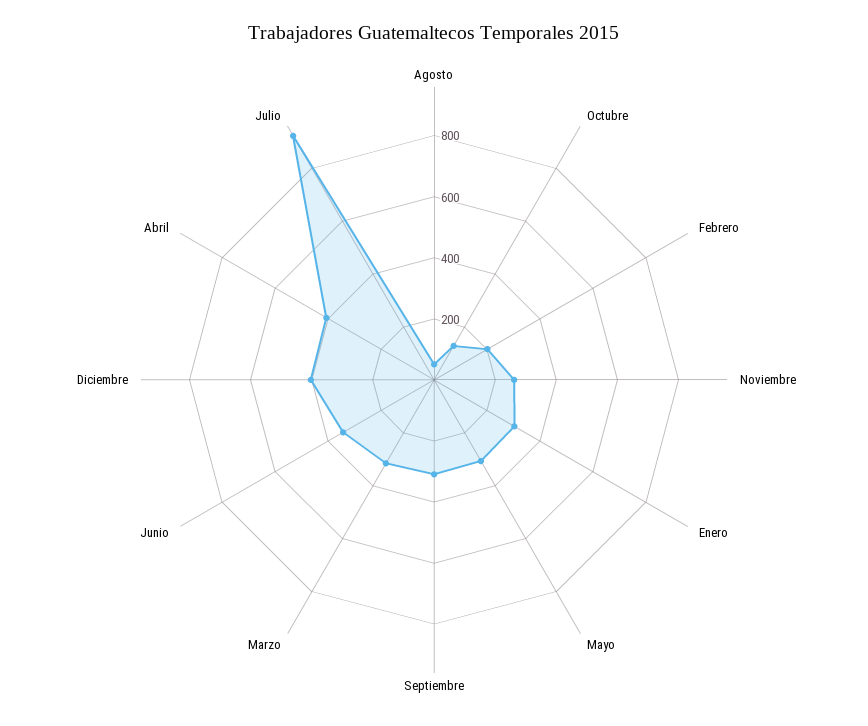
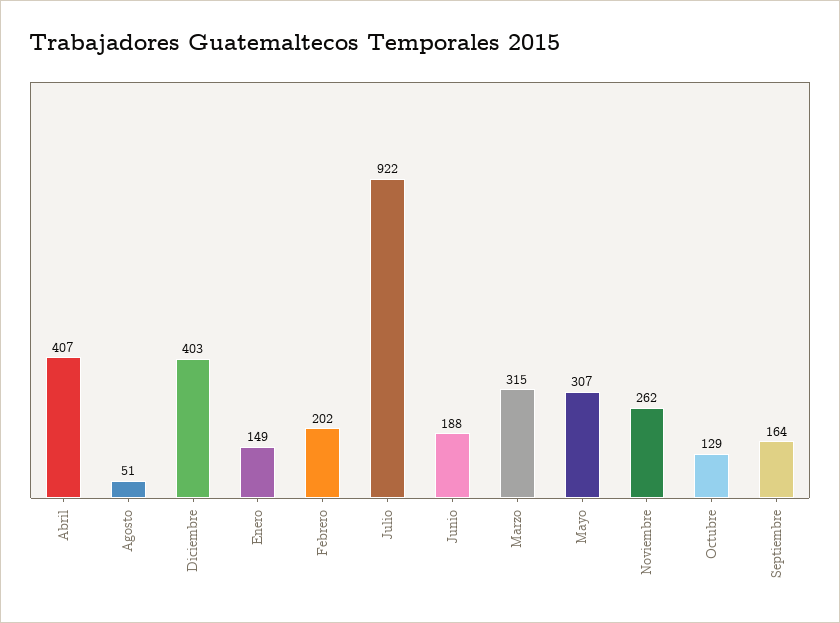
  {
    "Agosto": 51,
    "Octubre": 129,
    "Febrero": 202,
    "Noviembre": 262,
-   "Enero": 300,
+   "Enero": 149,
    "Mayo": 307,
-   "Septiembre": 300,
+   "Septiembre": 164,
    "Marzo": 315,
-   "Junio": 350,
+   "Junio": 188,
    "Diciembre": 403,
    "Abril": 407,
    "Julio": 922
  }

